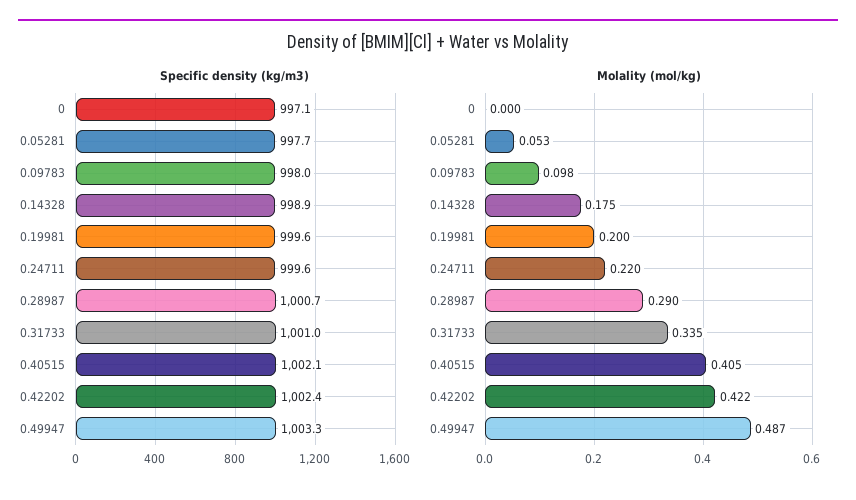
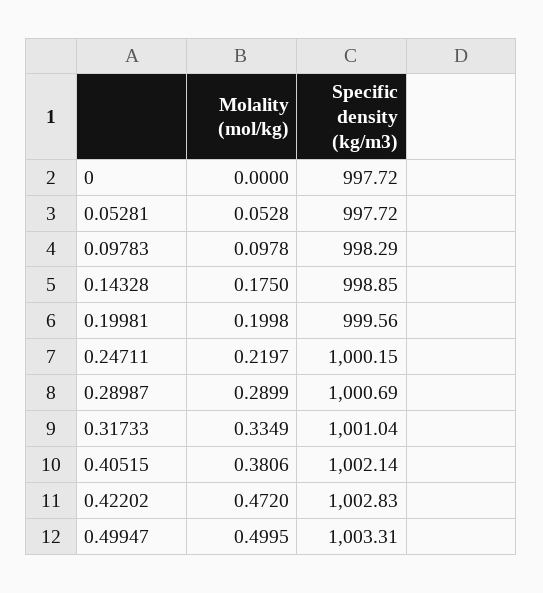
  {
    "Specific density (kg/m3)": {
-     "0": 997.1,
+     "0": 997.72,
      "0.05281": 997.72,
-     "0.09783": 998,
+     "0.09783": 998.29,
      "0.14328": 998.85,
      "0.19981": 999.56,
-     "0.24711": 999.6,
+     "0.24711": 1000.15,
      "0.28987": 1000.69,
      "0.31733": 1001.04,
      "0.40515": 1002.14,
-     "0.42202": 1002.4,
+     "0.42202": 1002.83,
      "0.49947": 1003.31
    },
    "Molality (mol/kg)": {
      "0": 0,
      "0.05281": 0.0528,
      "0.09783": 0.0978,
      "0.14328": 0.175,
      "0.19981": 0.1998,
      "0.24711": 0.2197,
      "0.28987": 0.2899,
      "0.31733": 0.3349,
-     "0.40515": 0.405,
+     "0.40515": 0.3806,
-     "0.42202": 0.422,
+     "0.42202": 0.472,
-     "0.49947": 0.487
+     "0.49947": 0.4995
    }
  }

